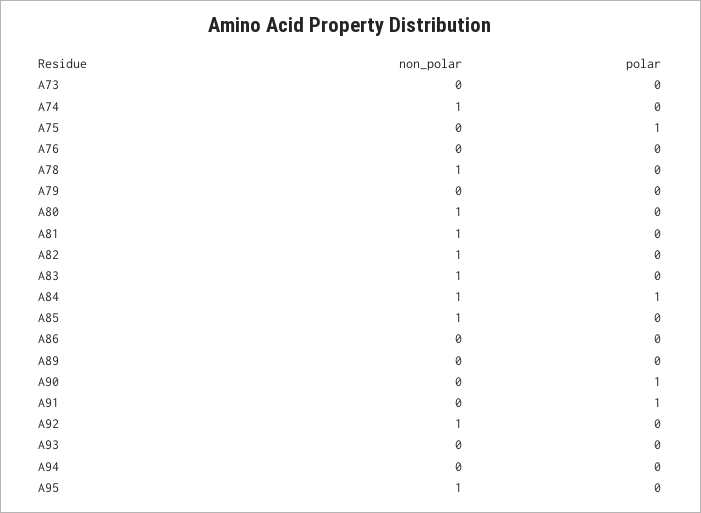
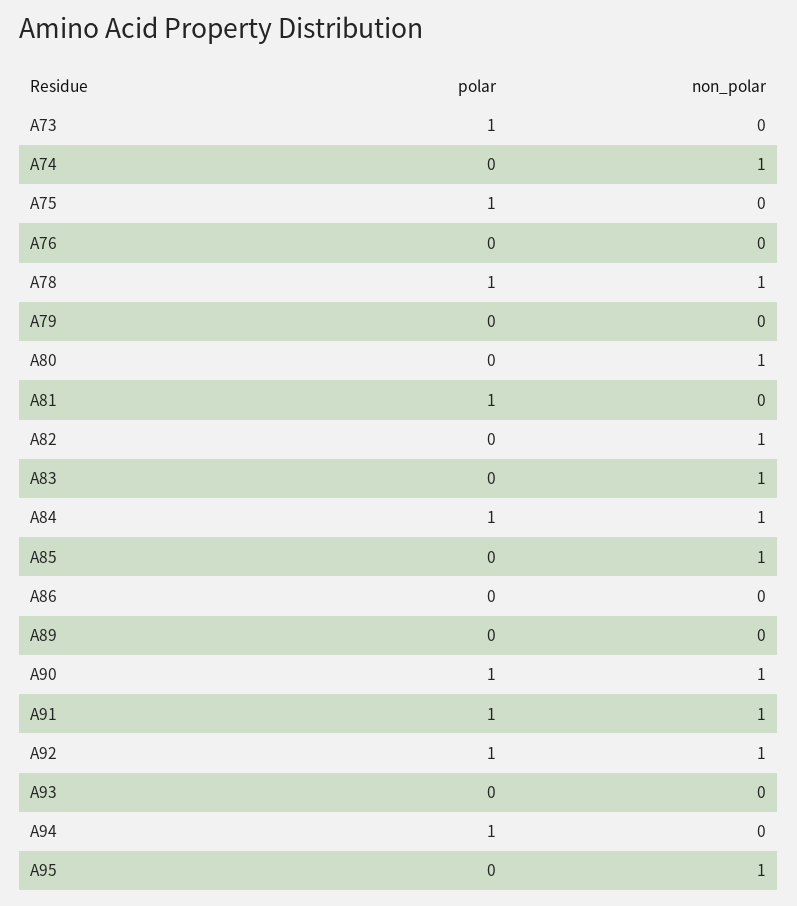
  {
    "non_polar": {
      "A73": 0,
      "A74": 1,
      "A75": 0,
      "A76": 0,
      "A78": 1,
      "A79": 0,
      "A80": 1,
-     "A81": 1,
+     "A81": 0,
      "A82": 1,
      "A83": 1,
      "A84": 1,
      "A85": 1,
      "A86": 0,
      "A89": 0,
-     "A90": 0,
+     "A90": 1,
-     "A91": 0,
+     "A91": 1,
      "A92": 1,
      "A93": 0,
      "A94": 0,
      "A95": 1
    },
    "polar": {
-     "A73": 0,
+     "A73": 1,
      "A74": 0,
      "A75": 1,
      "A76": 0,
-     "A78": 0,
+     "A78": 1,
      "A79": 0,
      "A80": 0,
-     "A81": 0,
+     "A81": 1,
      "A82": 0,
      "A83": 0,
      "A84": 1,
      "A85": 0,
      "A86": 0,
      "A89": 0,
      "A90": 1,
      "A91": 1,
-     "A92": 0,
+     "A92": 1,
      "A93": 0,
-     "A94": 0,
+     "A94": 1,
      "A95": 0
    }
  }

